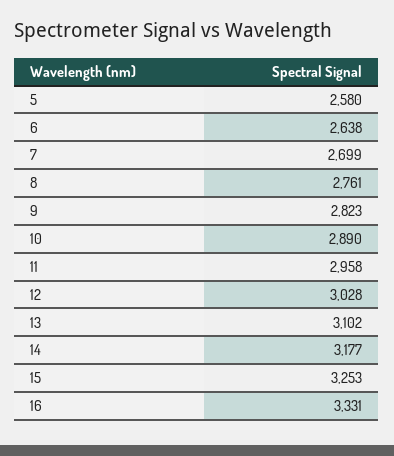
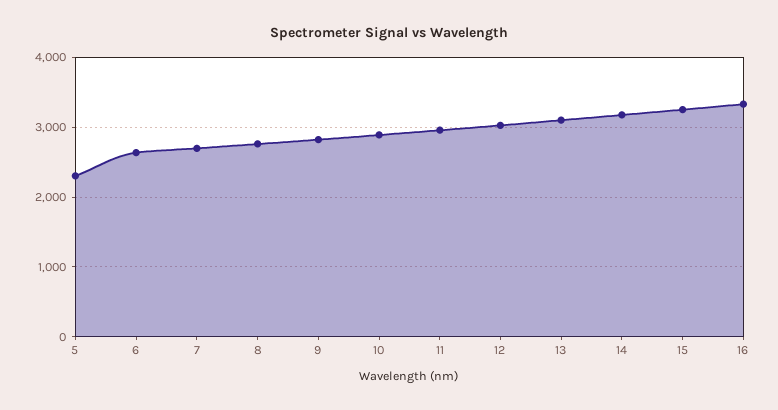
  {
-   "5": 2580,
+   "5": 2300,
    "6": 2638,
    "7": 2699,
    "8": 2761,
    "9": 2823,
    "10": 2890,
    "11": 2958,
    "12": 3028,
    "13": 3102,
    "14": 3177,
    "15": 3253,
    "16": 3331
  }

